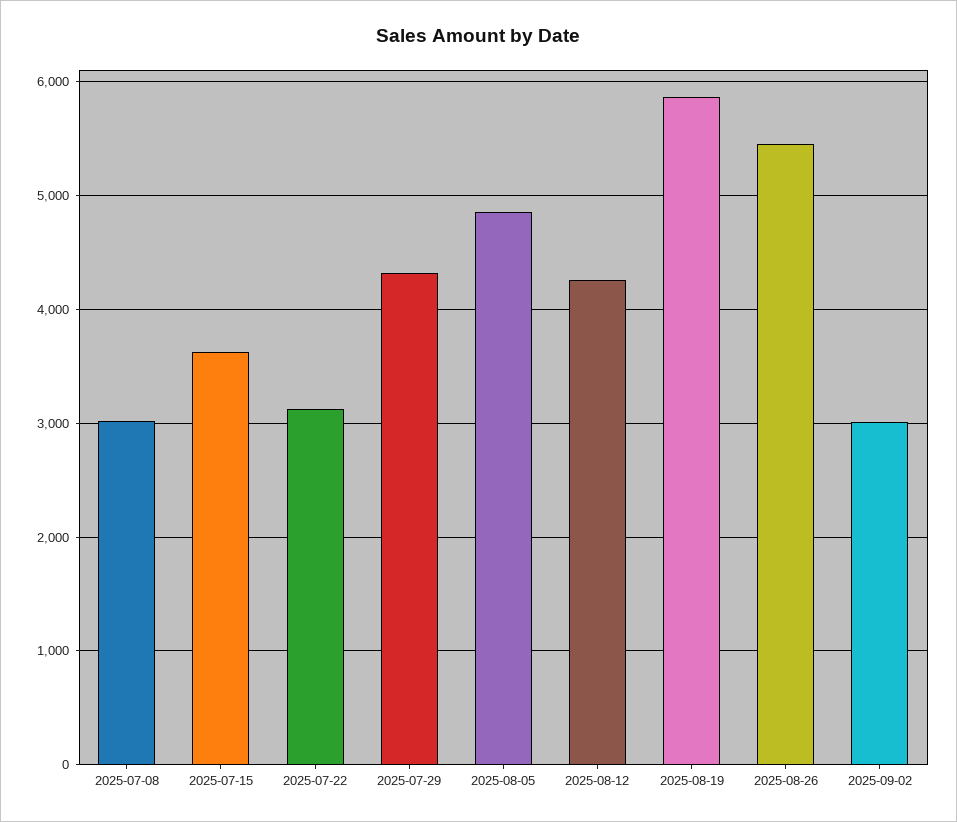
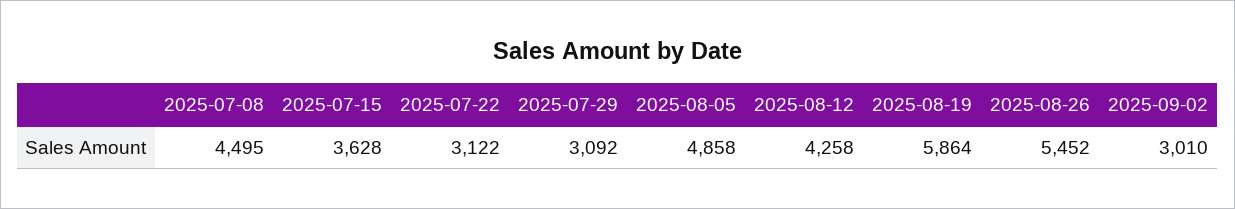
  {
-   "2025-07-08": 3000,
+   "2025-07-08": 4495,
    "2025-07-15": 3628,
    "2025-07-22": 3122,
-   "2025-07-29": 4300,
+   "2025-07-29": 3092,
    "2025-08-05": 4858,
    "2025-08-12": 4258,
    "2025-08-19": 5864,
    "2025-08-26": 5452,
    "2025-09-02": 3010
  }

